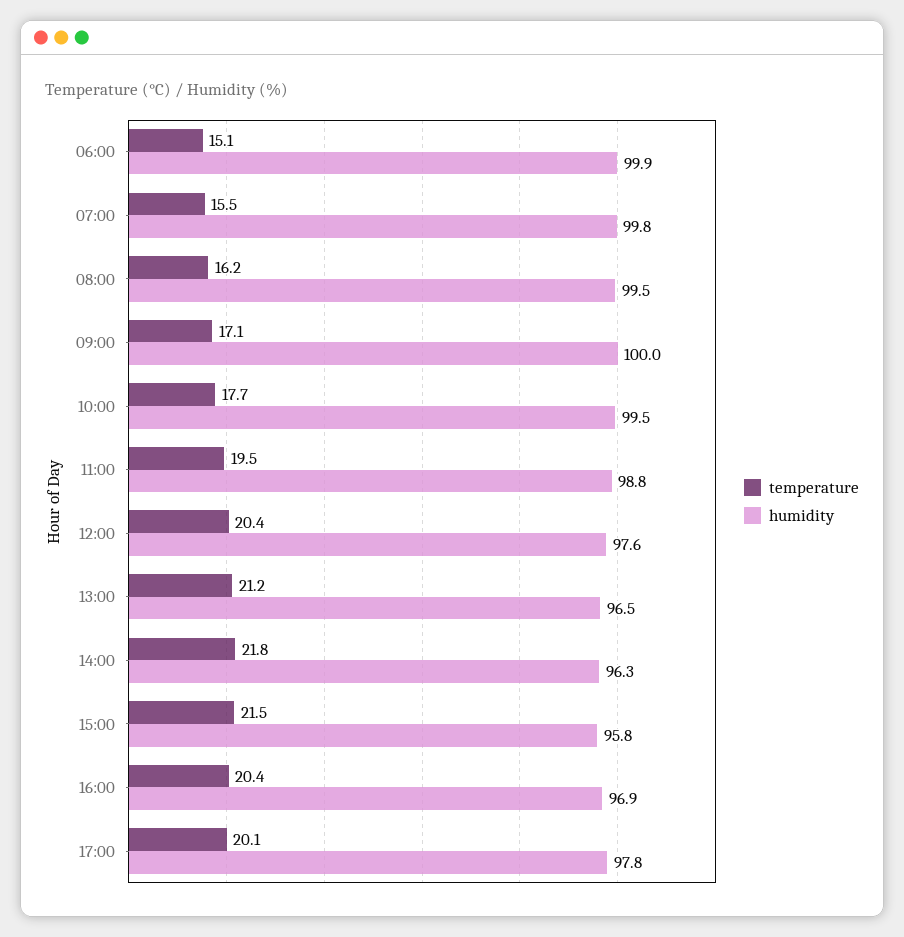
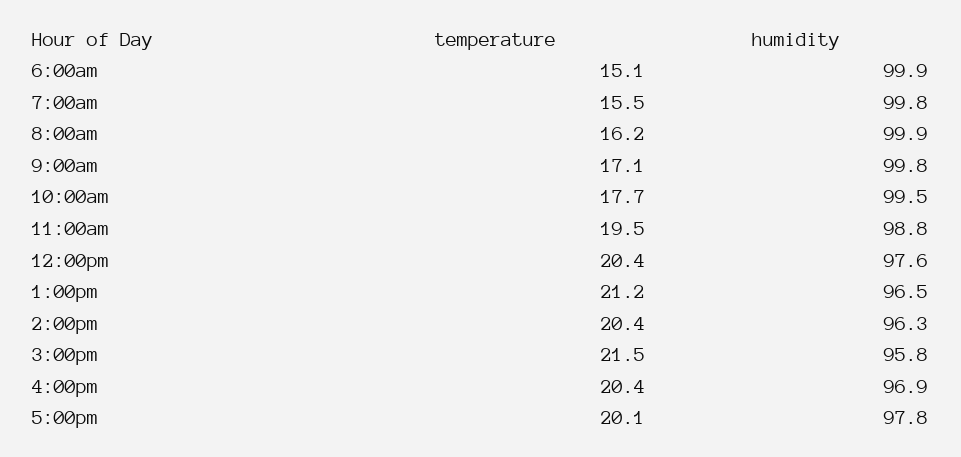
  {
    "temperature": {
      "06:00": 15.1,
      "07:00": 15.5,
      "08:00": 16.2,
      "09:00": 17.1,
      "10:00": 17.7,
      "11:00": 19.5,
      "12:00": 20.4,
      "13:00": 21.2,
-     "14:00": 21.8,
+     "14:00": 20.4,
      "15:00": 21.5,
      "16:00": 20.4,
      "17:00": 20.1
    },
    "humidity": {
      "06:00": 99.9,
      "07:00": 99.8,
-     "08:00": 99.5,
+     "08:00": 99.9,
-     "09:00": 100,
+     "09:00": 99.8,
      "10:00": 99.5,
      "11:00": 98.8,
      "12:00": 97.6,
      "13:00": 96.5,
      "14:00": 96.3,
      "15:00": 95.8,
      "16:00": 96.9,
      "17:00": 97.8
    }
  }

